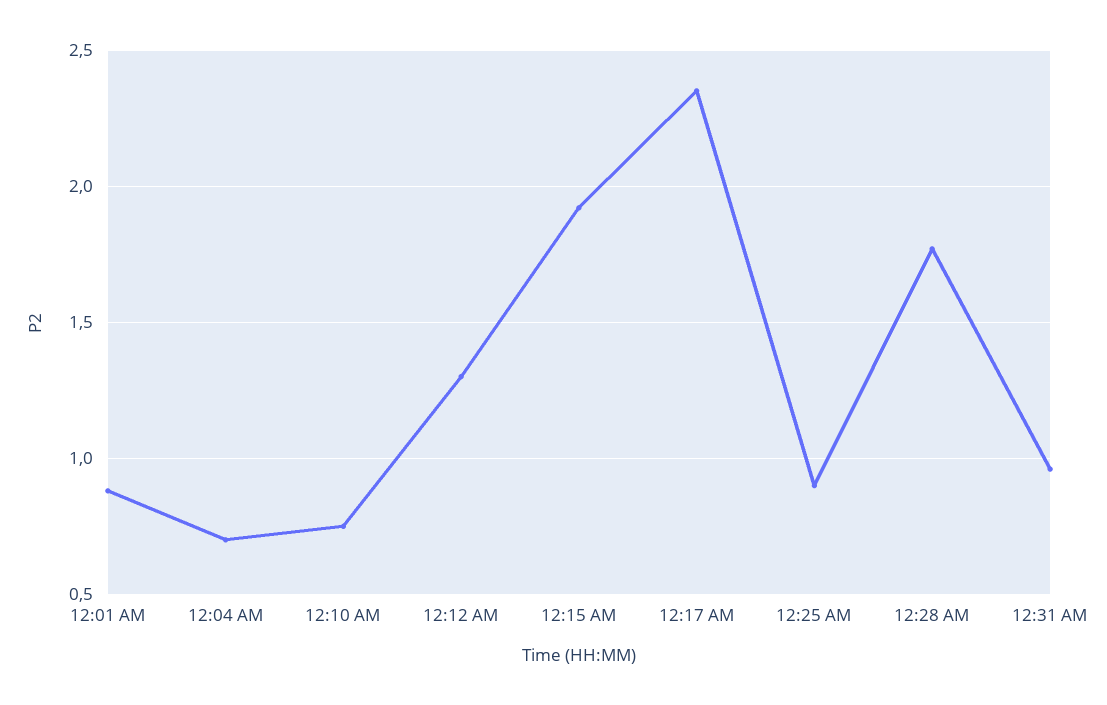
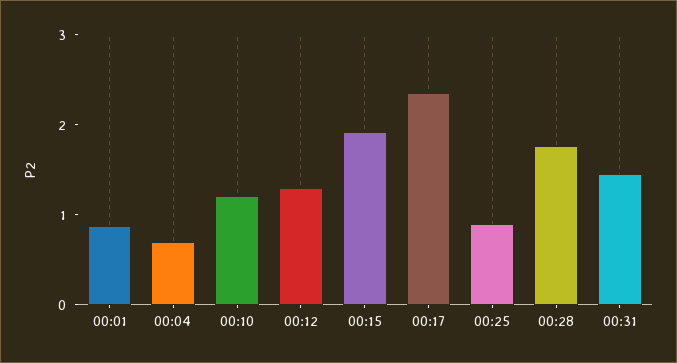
  {
    "12:01 AM": 0.9,
    "12:04 AM": 0.7,
-   "12:10 AM": 0.75,
+   "12:10 AM": 1.2,
    "12:12 AM": 1.3,
    "12:15 AM": 1.9,
    "12:17 AM": 2.35,
    "12:25 AM": 0.9,
    "12:28 AM": 1.75,
-   "12:31 AM": 0.95
+   "12:31 AM": 1.4
  }

